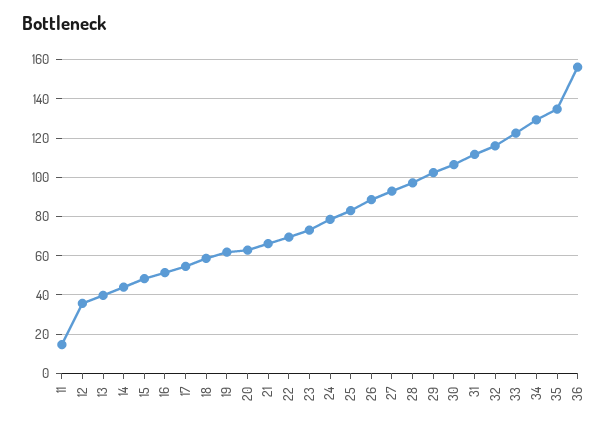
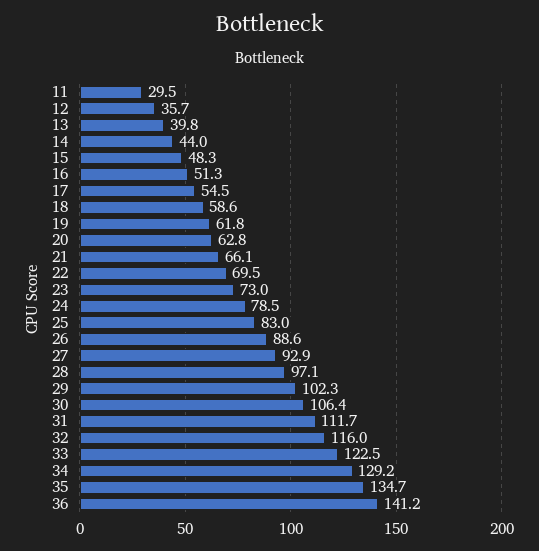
  {
-   "11": 15,
+   "11": 29.5,
    "12": 35.7,
    "13": 39.8,
    "14": 44,
    "15": 48.3,
    "16": 51.3,
    "17": 54.5,
    "18": 58.6,
    "19": 61.8,
    "20": 62.8,
    "21": 66.1,
    "22": 69.5,
    "23": 73,
    "24": 78.5,
    "25": 83,
    "26": 88.6,
    "27": 92.9,
    "28": 97.1,
    "29": 102.3,
    "30": 106.4,
    "31": 111.7,
    "32": 116,
    "33": 122.5,
    "34": 129.2,
    "35": 134.7,
-   "36": 155
+   "36": 141.2
  }

